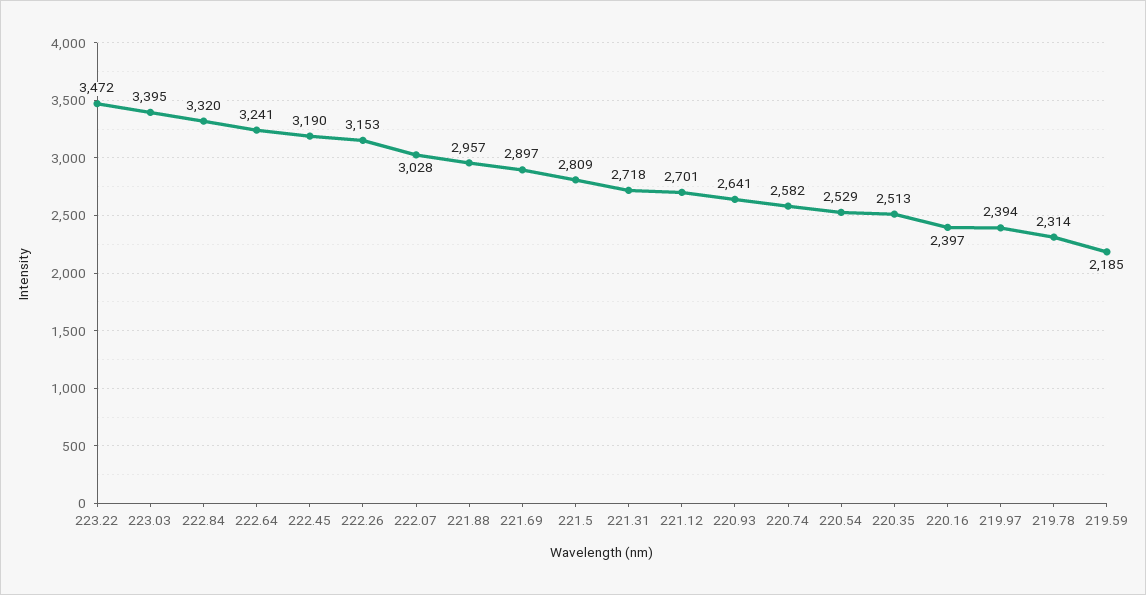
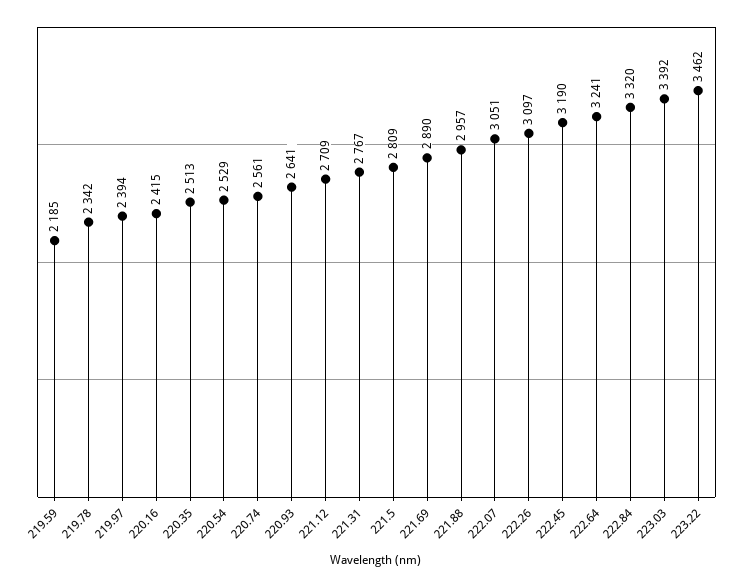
  {
-   "223.22": 3472,
+   "223.22": 3462,
-   "223.03": 3395,
+   "223.03": 3392,
    "222.84": 3320,
    "222.64": 3241,
    "222.45": 3190,
-   "222.26": 3153,
+   "222.26": 3097,
-   "222.07": 3028,
+   "222.07": 3051,
    "221.88": 2957,
-   "221.69": 2897,
+   "221.69": 2890,
    "221.5": 2809,
-   "221.31": 2718,
+   "221.31": 2767,
-   "221.12": 2701,
+   "221.12": 2709,
    "220.93": 2641,
-   "220.74": 2582,
+   "220.74": 2561,
    "220.54": 2529,
    "220.35": 2513,
-   "220.16": 2397,
+   "220.16": 2415,
    "219.97": 2394,
-   "219.78": 2314,
+   "219.78": 2342,
    "219.59": 2185
  }

